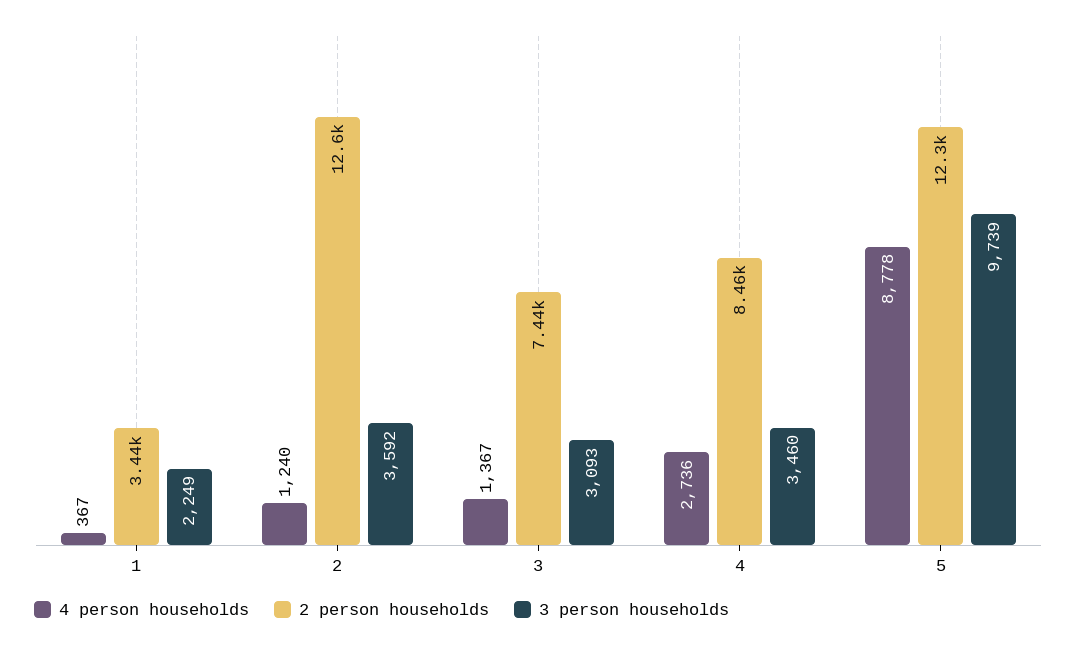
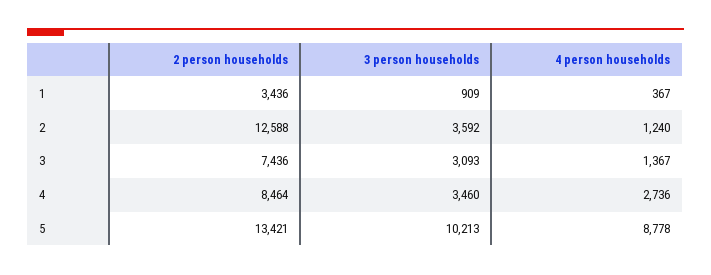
  {
    "4 person households": {
      "1": 367,
      "2": 1240,
      "3": 1367,
      "4": 2736,
      "5": 8778
    },
    "2 person households": {
      "1": 3436,
      "2": 12588,
      "3": 7436,
      "4": 8464,
-     "5": 12300
+     "5": 13421
    },
    "3 person households": {
-     "1": 2249,
+     "1": 909,
      "2": 3592,
      "3": 3093,
      "4": 3460,
-     "5": 9739
+     "5": 10213
    }
  }

